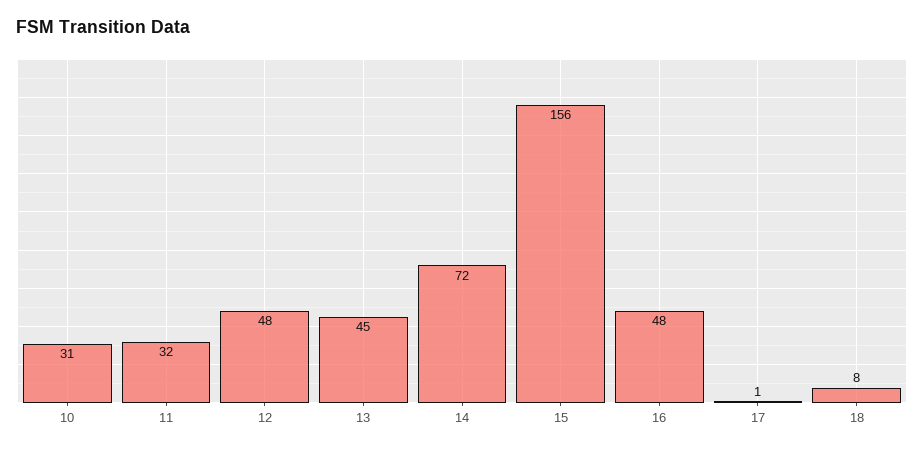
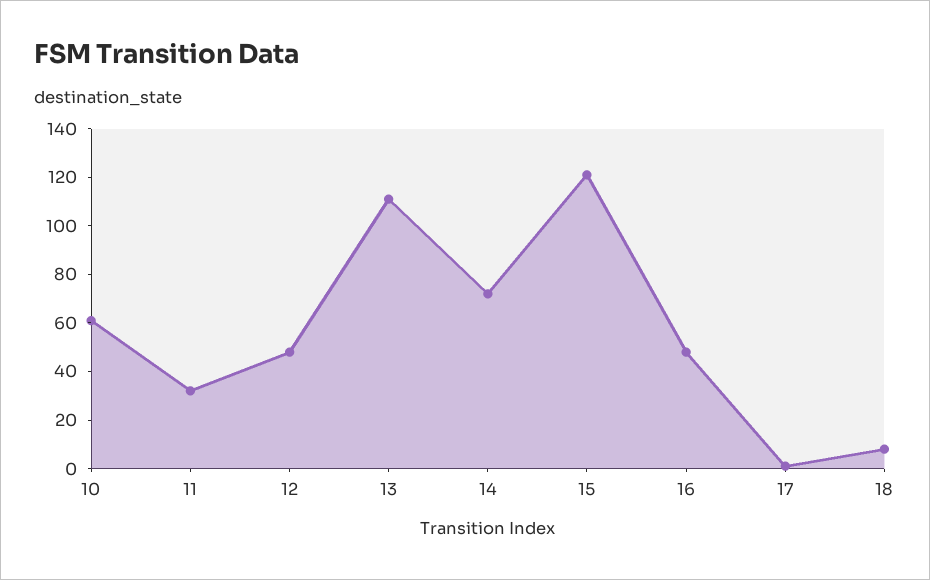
  {
-   "10": 31,
+   "10": 60,
    "11": 32,
    "12": 48,
-   "13": 45,
+   "13": 110,
    "14": 72,
-   "15": 156,
+   "15": 120,
    "16": 48,
    "17": 1,
    "18": 8
  }

